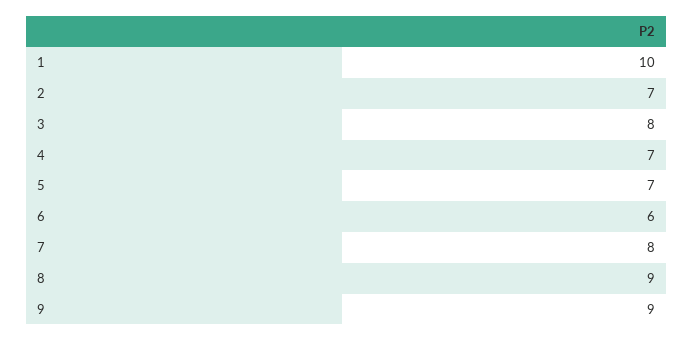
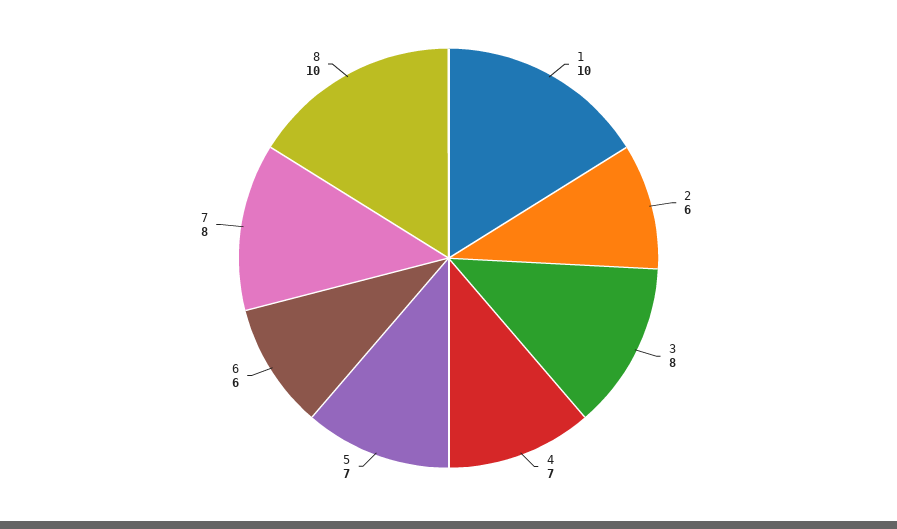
  {
    "1": 10,
-   "2": 7,
+   "2": 6,
    "3": 8,
    "4": 7,
    "5": 7,
    "6": 6,
    "7": 8,
-   "8": 9,
+   "8": 10
-   "9": 9
  }

